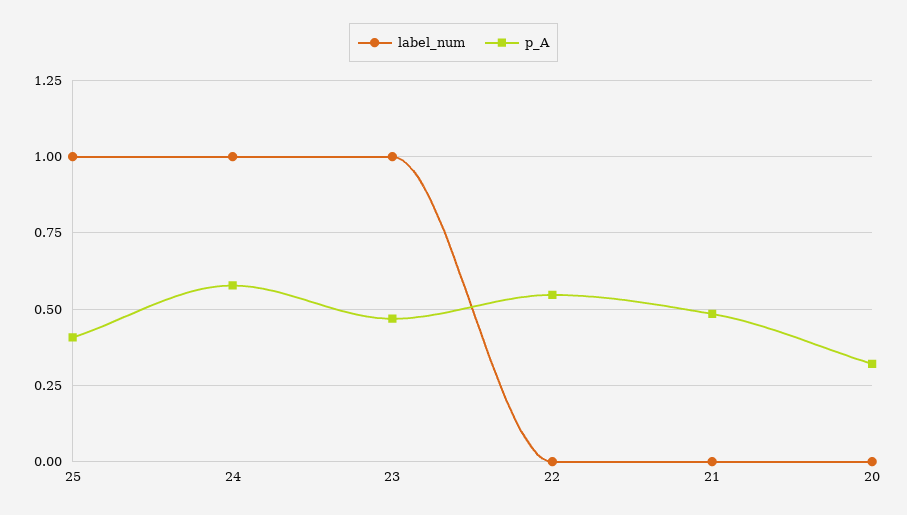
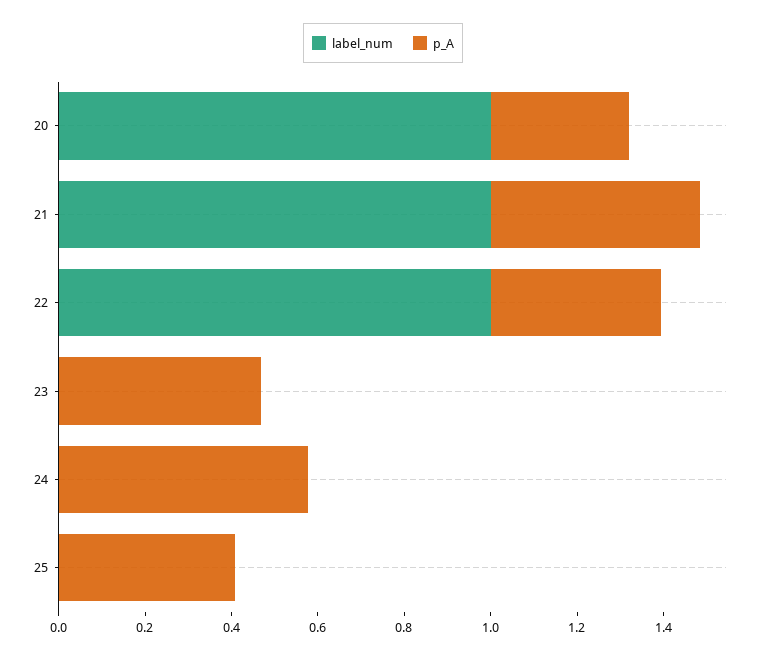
  {
    "label_num": {
-     "25": 1,
+     "25": 0,
-     "24": 1,
+     "24": 0,
-     "23": 1,
+     "23": 0,
-     "22": 0,
+     "22": 1,
-     "21": 0,
+     "21": 1,
-     "20": 0
+     "20": 1
    },
    "p_A": {
      "25": 0.4,
      "24": 0.575,
      "23": 0.475,
-     "22": 0.55,
+     "22": 0.4,
      "21": 0.475,
      "20": 0.325
    }
  }

